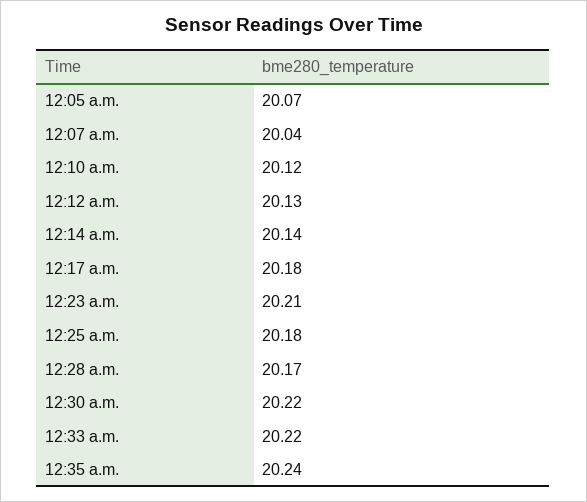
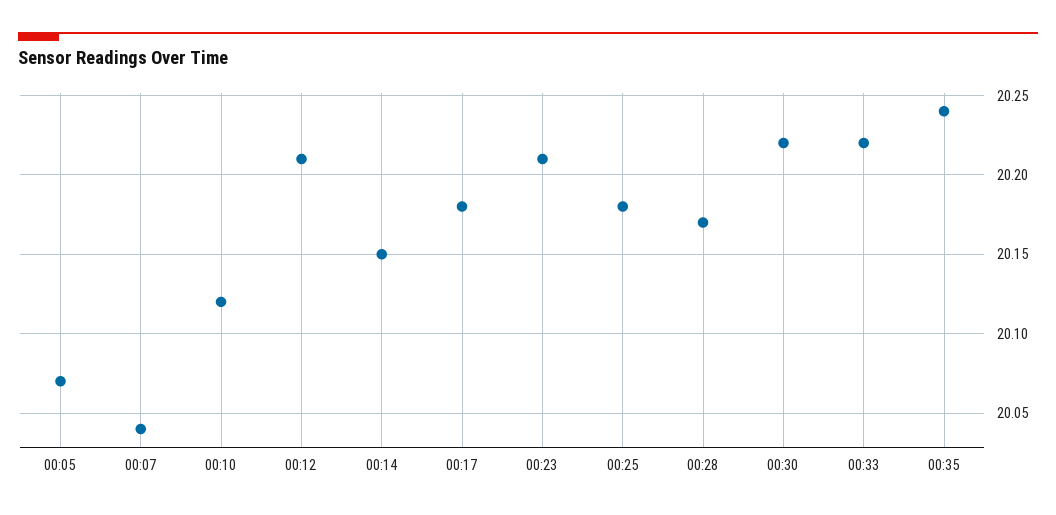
  {
    "12:05 a.m.": 20.07,
    "12:07 a.m.": 20.04,
    "12:10 a.m.": 20.12,
-   "12:12 a.m.": 20.13,
+   "12:12 a.m.": 20.21,
-   "12:14 a.m.": 20.14,
+   "12:14 a.m.": 20.15,
    "12:17 a.m.": 20.18,
    "12:23 a.m.": 20.21,
    "12:25 a.m.": 20.18,
    "12:28 a.m.": 20.17,
    "12:30 a.m.": 20.22,
    "12:33 a.m.": 20.22,
    "12:35 a.m.": 20.24
  }

